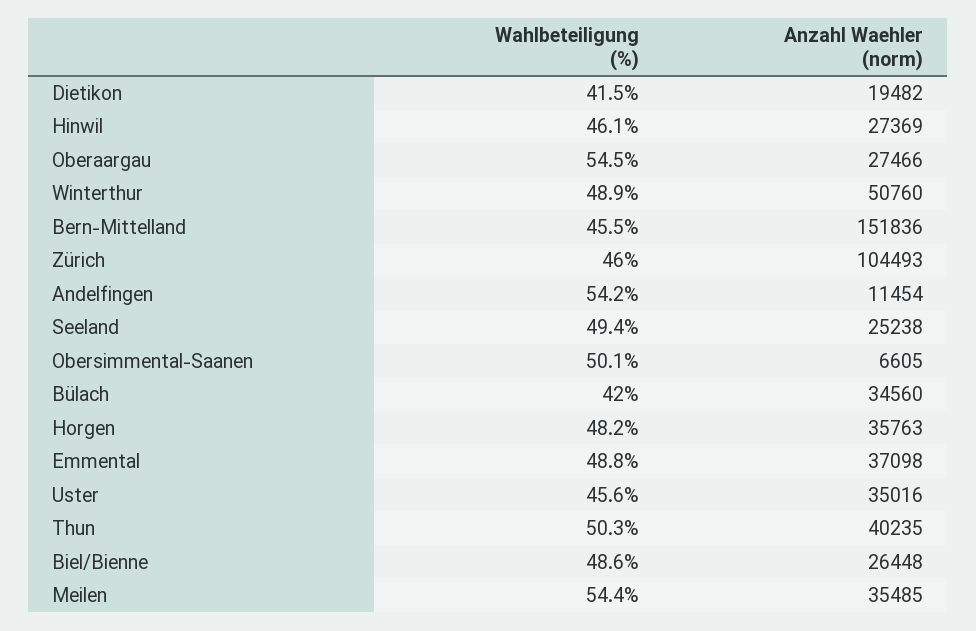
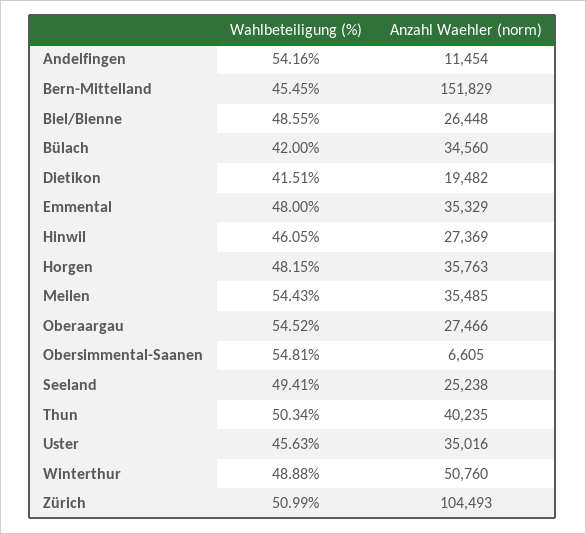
  {
    "Wahlbeteiligung (%)": {
      "Dietikon": 41.51,
      "Hinwil": 46.05,
      "Oberaargau": 54.52,
      "Winterthur": 48.88,
      "Bern-Mittelland": 45.45,
-     "Zürich": 46,
+     "Zürich": 50.99,
      "Andelfingen": 54.16,
      "Seeland": 49.41,
-     "Obersimmental-Saanen": 50.1,
+     "Obersimmental-Saanen": 54.81,
      "Bülach": 42,
      "Horgen": 48.15,
-     "Emmental": 48.8,
+     "Emmental": 48,
      "Uster": 45.63,
      "Thun": 50.34,
      "Biel/Bienne": 48.55,
      "Meilen": 54.43
    },
    "Anzahl Waehler (norm)": {
      "Dietikon": 19482,
      "Hinwil": 27369,
      "Oberaargau": 27466,
      "Winterthur": 50760,
-     "Bern-Mittelland": 151836,
+     "Bern-Mittelland": 151829,
      "Zürich": 104493,
      "Andelfingen": 11454,
      "Seeland": 25238,
      "Obersimmental-Saanen": 6605,
      "Bülach": 34560,
      "Horgen": 35763,
-     "Emmental": 37098,
+     "Emmental": 35329,
      "Uster": 35016,
      "Thun": 40235,
      "Biel/Bienne": 26448,
      "Meilen": 35485
    }
  }

